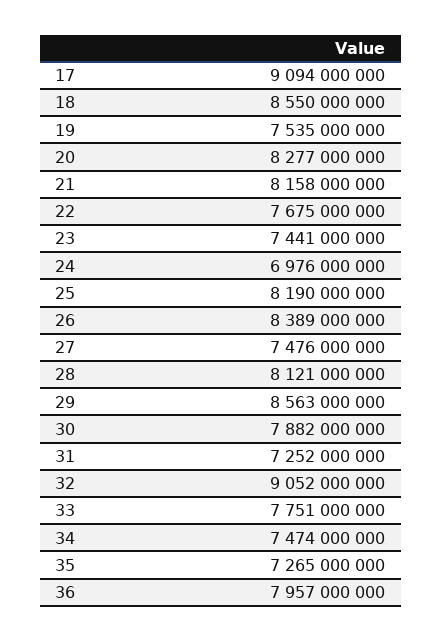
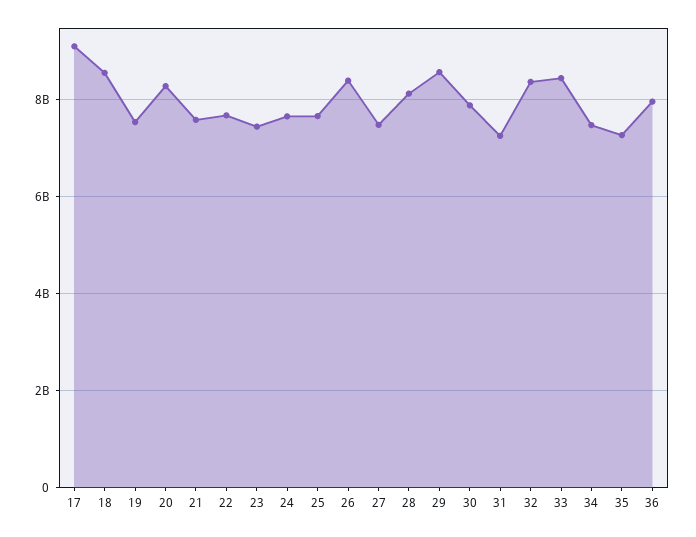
  {
    "17": 9094000000,
    "18": 8550000000,
    "19": 7535000000,
    "20": 8277000000,
-   "21": 8158000000,
+   "21": 7600000000,
    "22": 7675000000,
    "23": 7441000000,
-   "24": 6976000000,
+   "24": 7600000000,
-   "25": 8190000000,
+   "25": 7600000000,
    "26": 8389000000,
    "27": 7476000000,
    "28": 8121000000,
    "29": 8563000000,
    "30": 7882000000,
    "31": 7252000000,
-   "32": 9052000000,
+   "32": 8400000000,
-   "33": 7751000000,
+   "33": 8400000000,
    "34": 7474000000,
    "35": 7265000000,
    "36": 7957000000
  }

